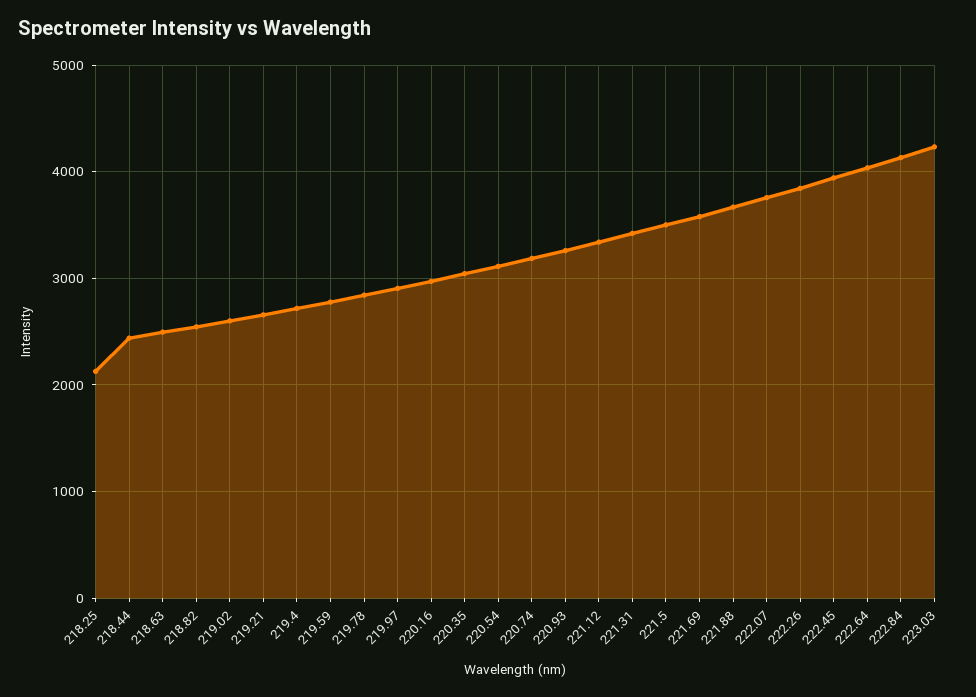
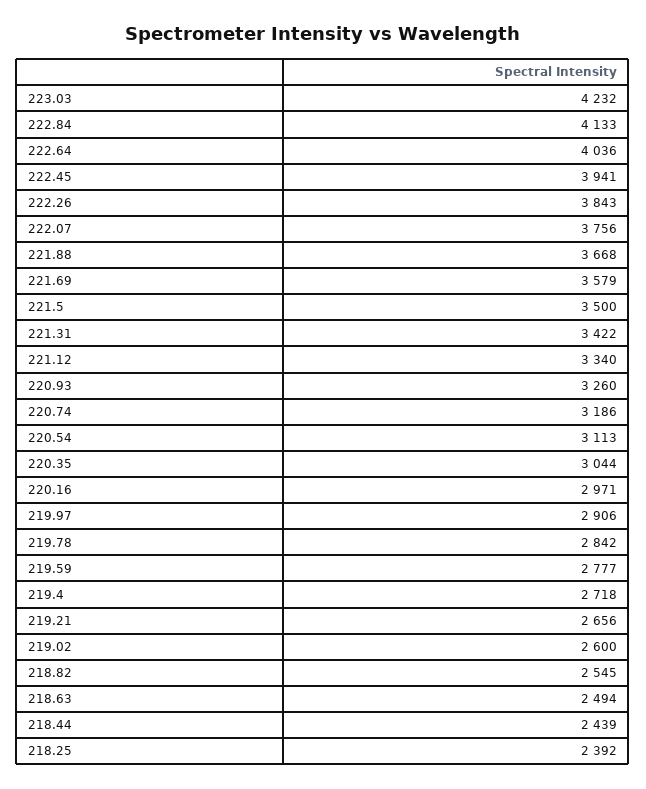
  {
-   "218.25": 2100,
+   "218.25": 2392,
    "218.44": 2439,
    "218.63": 2494,
    "218.82": 2545,
    "219.02": 2600,
    "219.21": 2656,
    "219.4": 2718,
    "219.59": 2777,
    "219.78": 2842,
    "219.97": 2906,
    "220.16": 2971,
    "220.35": 3044,
    "220.54": 3113,
    "220.74": 3186,
    "220.93": 3260,
    "221.12": 3340,
    "221.31": 3422,
    "221.5": 3500,
    "221.69": 3579,
    "221.88": 3668,
    "222.07": 3756,
    "222.26": 3843,
    "222.45": 3941,
    "222.64": 4036,
    "222.84": 4133,
    "223.03": 4232
  }

